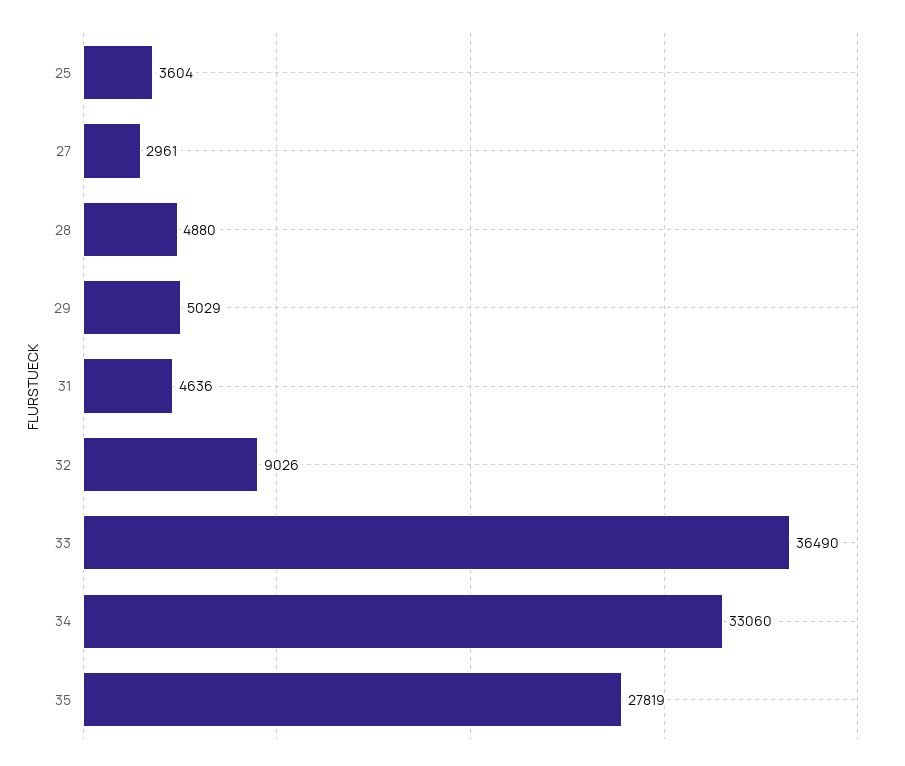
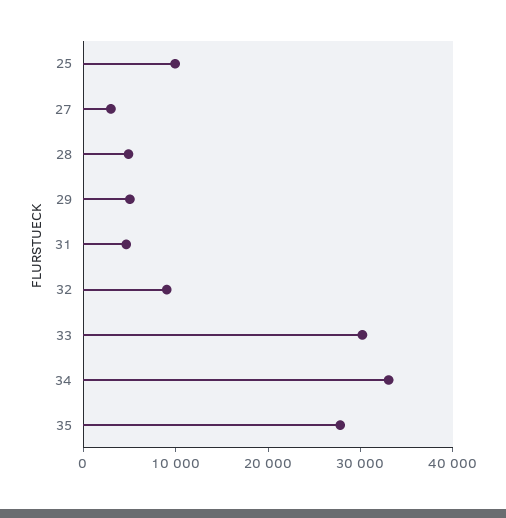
  {
-   "25": 3604,
+   "25": 10000,
    "27": 2961,
    "28": 4880,
    "29": 5029,
    "31": 4636,
    "32": 9026,
-   "33": 36490,
+   "33": 30000,
    "34": 33060,
    "35": 27819
  }

